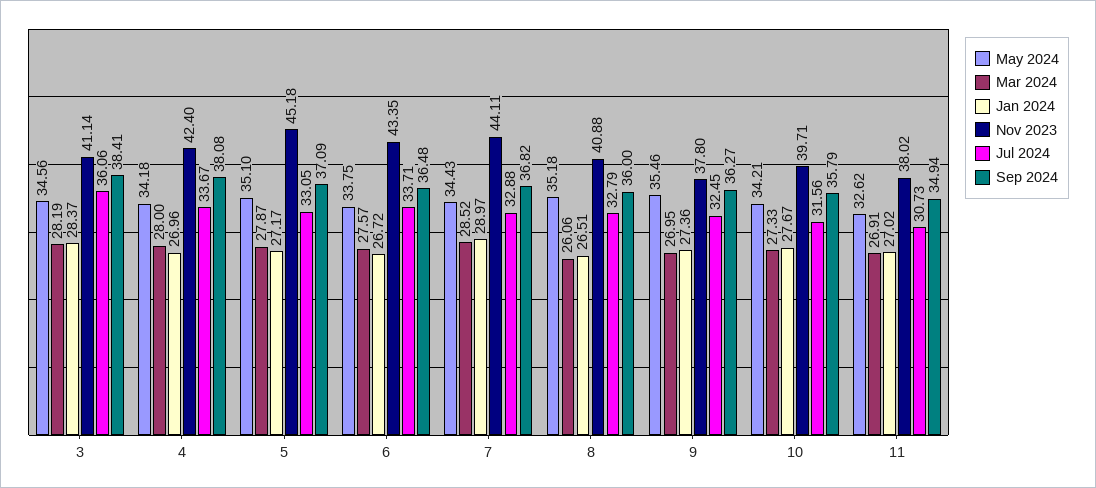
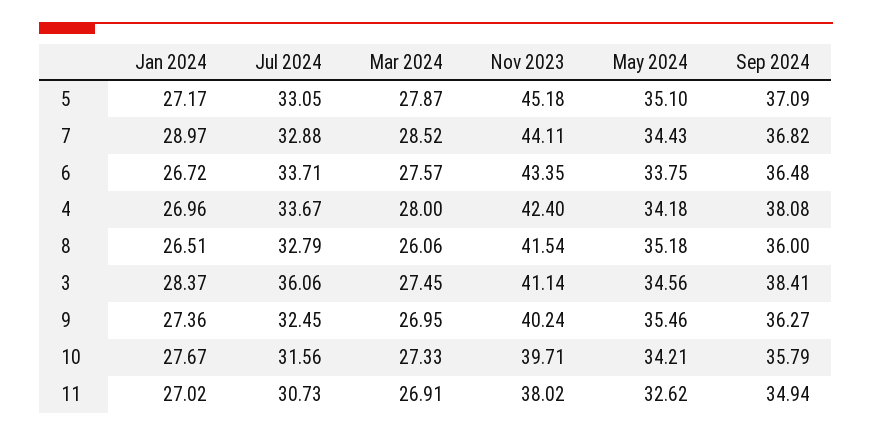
  {
    "May 2024": {
      "3": 34.56,
      "4": 34.18,
      "5": 35.1,
      "6": 33.75,
      "7": 34.43,
      "8": 35.18,
      "9": 35.46,
      "10": 34.21,
      "11": 32.62
    },
    "Mar 2024": {
-     "3": 28.19,
+     "3": 27.45,
      "4": 28,
      "5": 27.87,
      "6": 27.57,
      "7": 28.52,
      "8": 26.06,
      "9": 26.95,
      "10": 27.33,
      "11": 26.91
    },
    "Jan 2024": {
      "3": 28.37,
      "4": 26.96,
      "5": 27.17,
      "6": 26.72,
      "7": 28.97,
      "8": 26.51,
      "9": 27.36,
      "10": 27.67,
      "11": 27.02
    },
    "Nov 2023": {
      "3": 41.14,
      "4": 42.4,
      "5": 45.18,
      "6": 43.35,
      "7": 44.11,
-     "8": 40.88,
+     "8": 41.54,
-     "9": 37.8,
+     "9": 40.24,
      "10": 39.71,
      "11": 38.02
    },
    "Jul 2024": {
      "3": 36.06,
      "4": 33.67,
      "5": 33.05,
      "6": 33.71,
      "7": 32.88,
      "8": 32.79,
      "9": 32.45,
      "10": 31.56,
      "11": 30.73
    },
    "Sep 2024": {
      "3": 38.41,
      "4": 38.08,
      "5": 37.09,
      "6": 36.48,
      "7": 36.82,
      "8": 36,
      "9": 36.27,
      "10": 35.79,
      "11": 34.94
    }
  }

